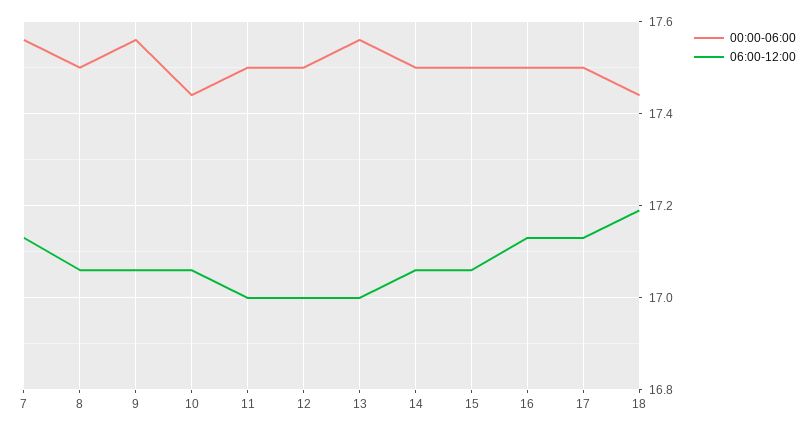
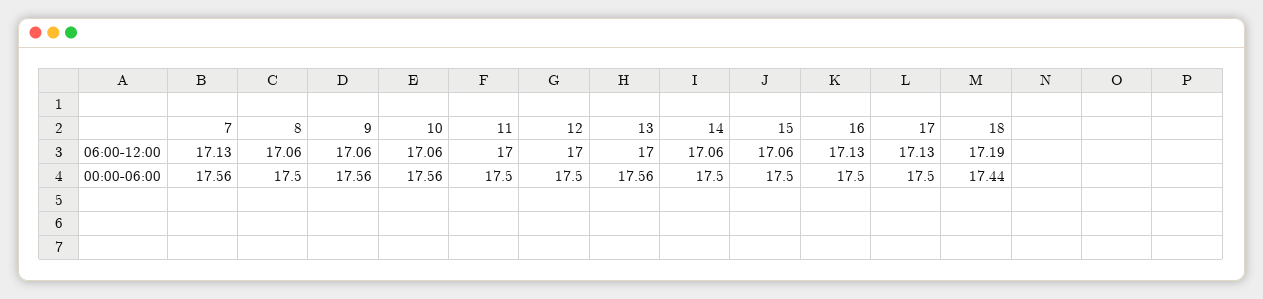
  {
    "00:00-06:00": {
      "7": 17.56,
      "8": 17.5,
      "9": 17.56,
-     "10": 17.45,
+     "10": 17.56,
      "11": 17.5,
      "12": 17.5,
      "13": 17.56,
      "14": 17.5,
      "15": 17.5,
      "16": 17.5,
      "17": 17.5,
      "18": 17.44
    },
    "06:00-12:00": {
      "7": 17.13,
      "8": 17.06,
      "9": 17.06,
      "10": 17.06,
      "11": 17,
      "12": 17,
      "13": 17,
      "14": 17.06,
      "15": 17.06,
      "16": 17.13,
      "17": 17.13,
      "18": 17.19
    }
  }

